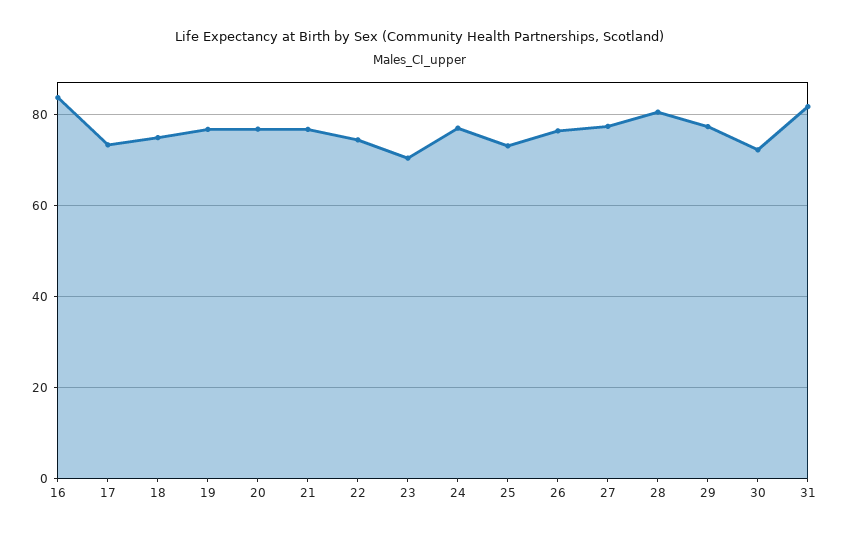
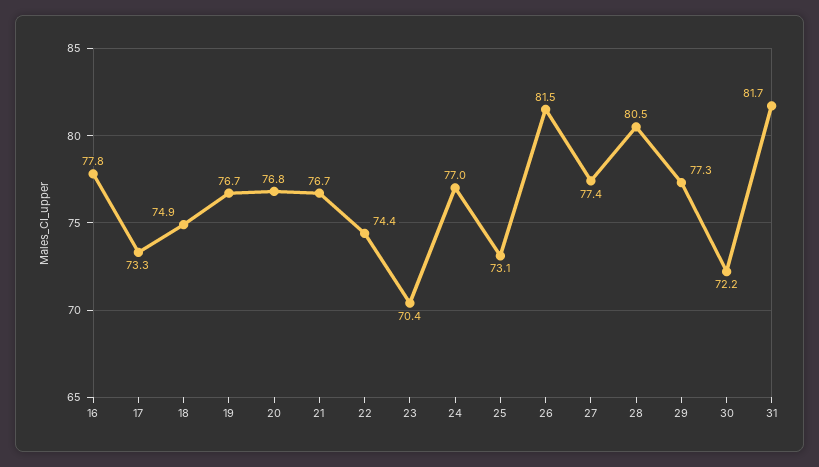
  {
-   "16": 84,
+   "16": 77.8,
    "17": 73.3,
    "18": 74.9,
    "19": 76.7,
    "20": 76.8,
    "21": 76.7,
    "22": 74.4,
    "23": 70.4,
    "24": 77,
    "25": 73.1,
-   "26": 76,
+   "26": 81.5,
    "27": 77.4,
    "28": 80.5,
    "29": 77.3,
    "30": 72.2,
    "31": 81.7
  }

